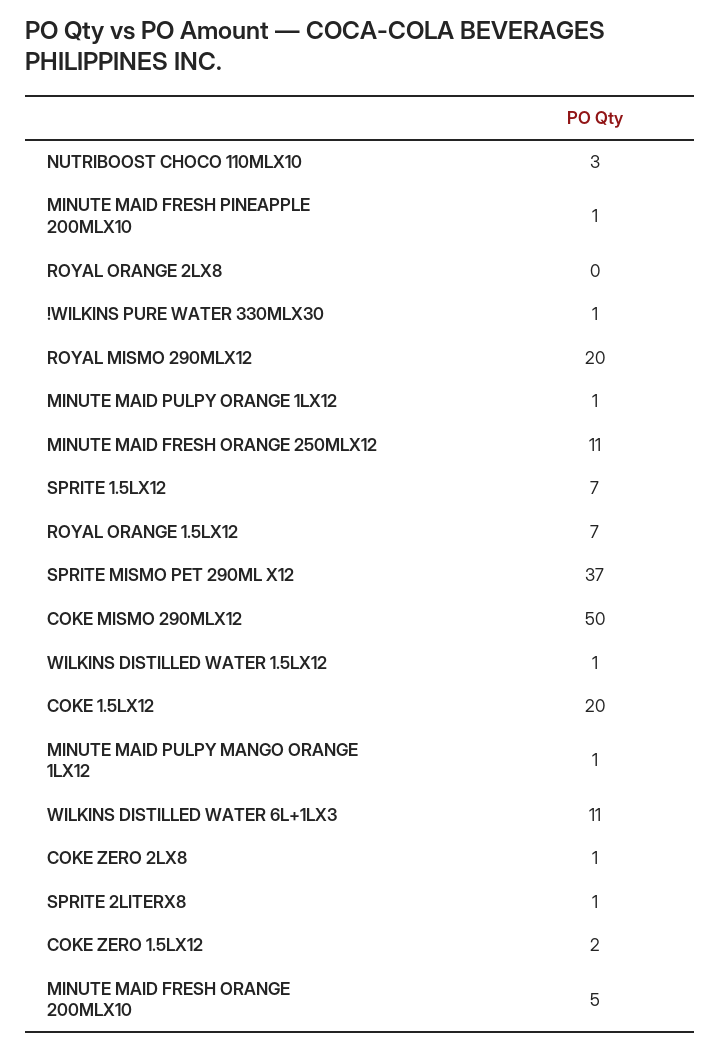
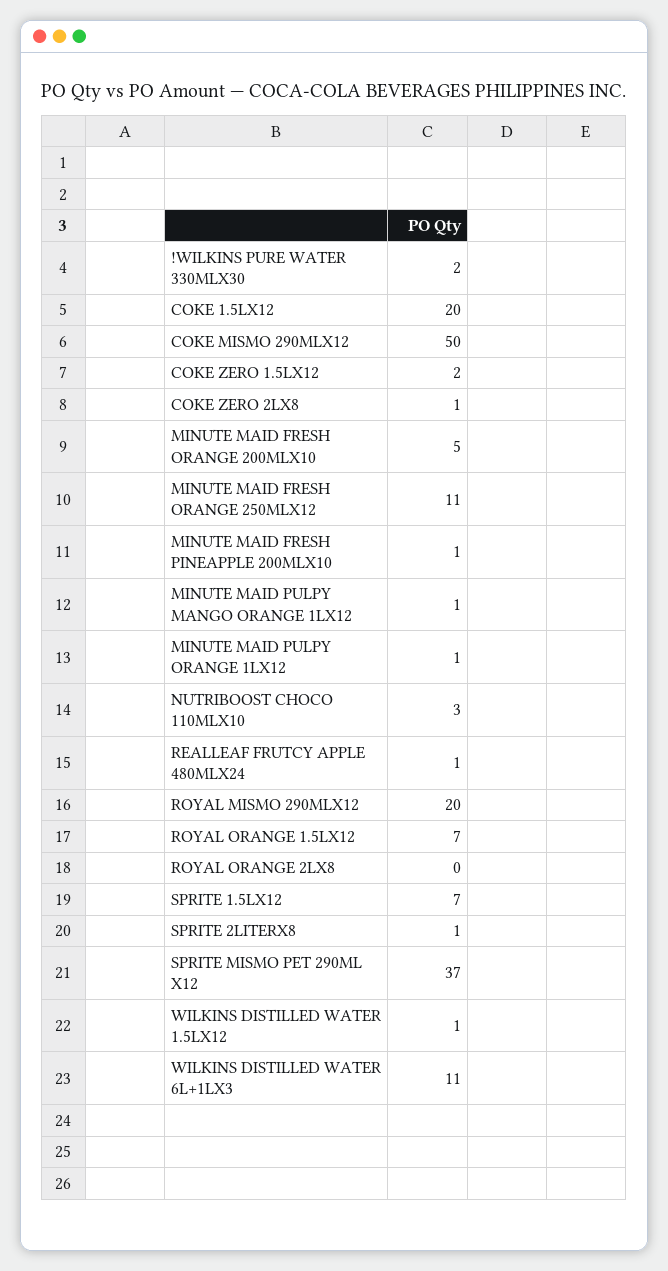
  {
    "NUTRIBOOST CHOCO 110MLX10": 3,
    "MINUTE MAID FRESH PINEAPPLE 200MLX10": 1,
    "ROYAL ORANGE 2LX8": 0,
-   "!WILKINS PURE WATER 330MLX30": 1,
+   "!WILKINS PURE WATER 330MLX30": 2,
    "ROYAL MISMO 290MLX12": 20,
    "MINUTE MAID PULPY ORANGE 1LX12": 1,
    "MINUTE MAID FRESH ORANGE 250MLX12": 11,
    "SPRITE 1.5LX12": 7,
    "ROYAL ORANGE 1.5LX12": 7,
    "SPRITE MISMO PET 290ML X12": 37,
    "COKE MISMO 290MLX12": 50,
    "WILKINS DISTILLED WATER 1.5LX12": 1,
    "COKE 1.5LX12": 20,
    "MINUTE MAID PULPY MANGO ORANGE 1LX12": 1,
    "WILKINS DISTILLED WATER 6L+1LX3": 11,
    "COKE ZERO 2LX8": 1,
    "SPRITE 2LITERX8": 1,
    "COKE ZERO 1.5LX12": 2,
-   "MINUTE MAID FRESH ORANGE 200MLX10": 5
+   "MINUTE MAID FRESH ORANGE 200MLX10": 5,
+   "REALLEAF FRUTCY APPLE 480MLX24": 1
  }

